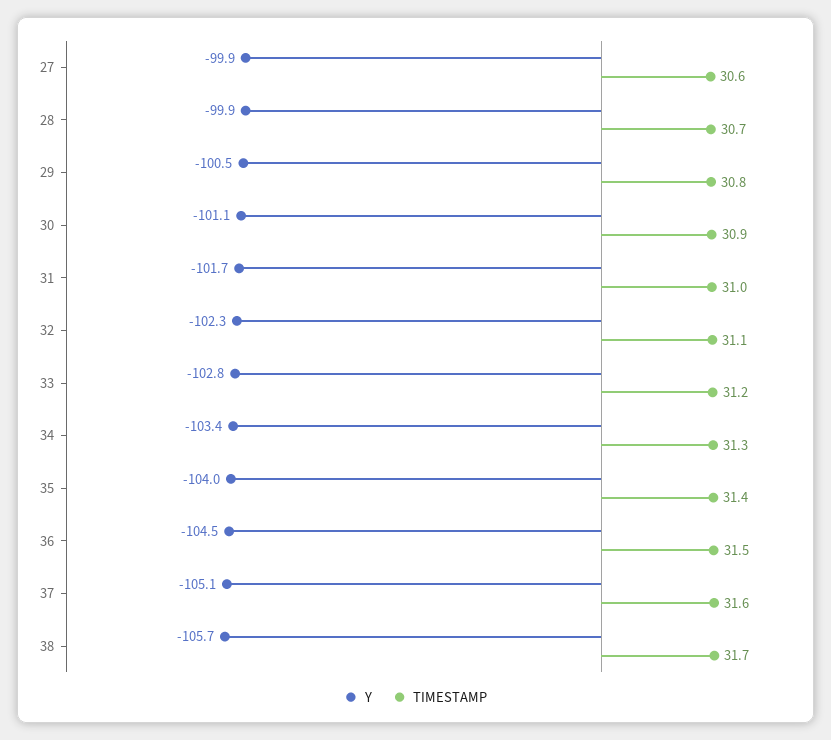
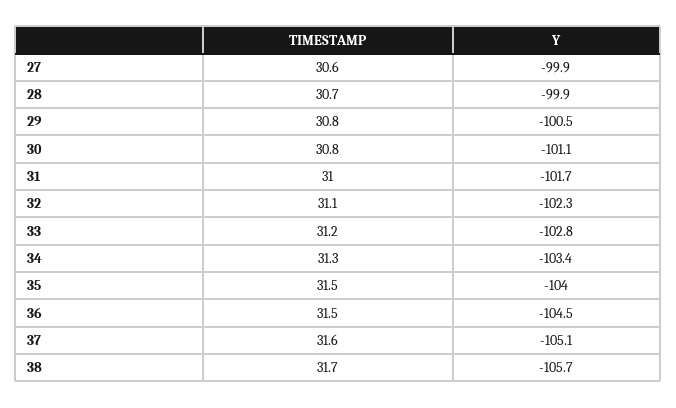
  {
    "Y": {
      "27": -99.9,
      "28": -99.9,
      "29": -100.5,
      "30": -101.1,
      "31": -101.7,
      "32": -102.3,
      "33": -102.8,
      "34": -103.4,
      "35": -104,
      "36": -104.5,
      "37": -105.1,
      "38": -105.7
    },
    "TIMESTAMP": {
      "27": 30.6,
      "28": 30.7,
      "29": 30.8,
-     "30": 30.9,
+     "30": 30.8,
      "31": 31,
      "32": 31.1,
      "33": 31.2,
      "34": 31.3,
-     "35": 31.4,
+     "35": 31.5,
      "36": 31.5,
      "37": 31.6,
      "38": 31.7
    }
  }

